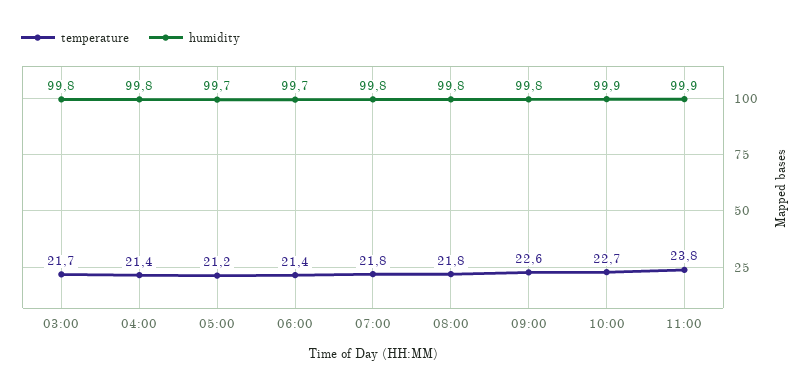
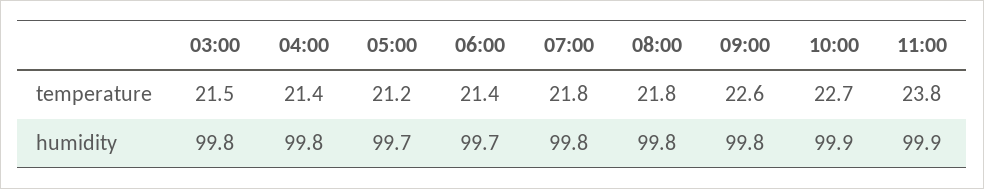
  {
    "temperature": {
-     "03:00": 21.7,
+     "03:00": 21.5,
      "04:00": 21.4,
      "05:00": 21.2,
      "06:00": 21.4,
      "07:00": 21.8,
      "08:00": 21.8,
      "09:00": 22.6,
      "10:00": 22.7,
      "11:00": 23.8
    },
    "humidity": {
      "03:00": 99.8,
      "04:00": 99.8,
      "05:00": 99.7,
      "06:00": 99.7,
      "07:00": 99.8,
      "08:00": 99.8,
      "09:00": 99.8,
      "10:00": 99.9,
      "11:00": 99.9
    }
  }

